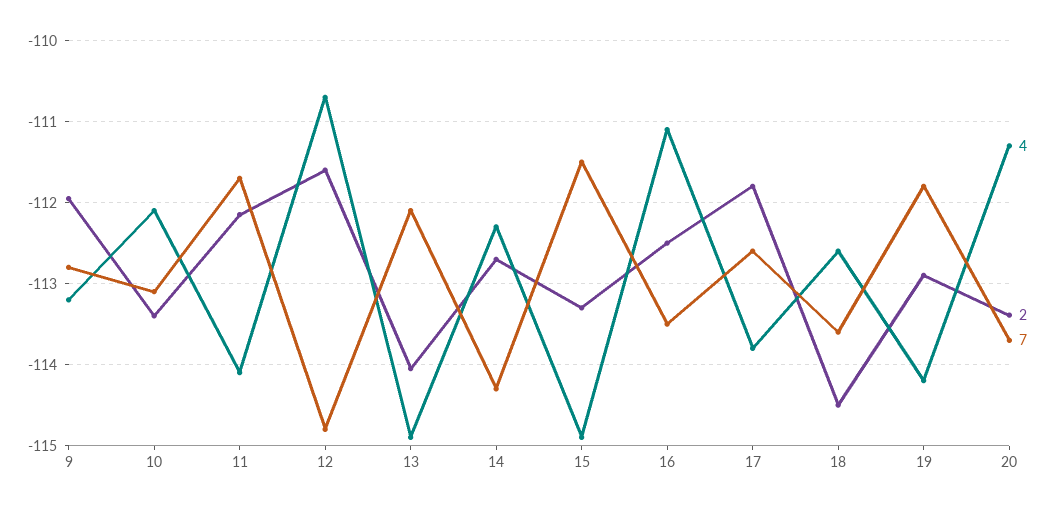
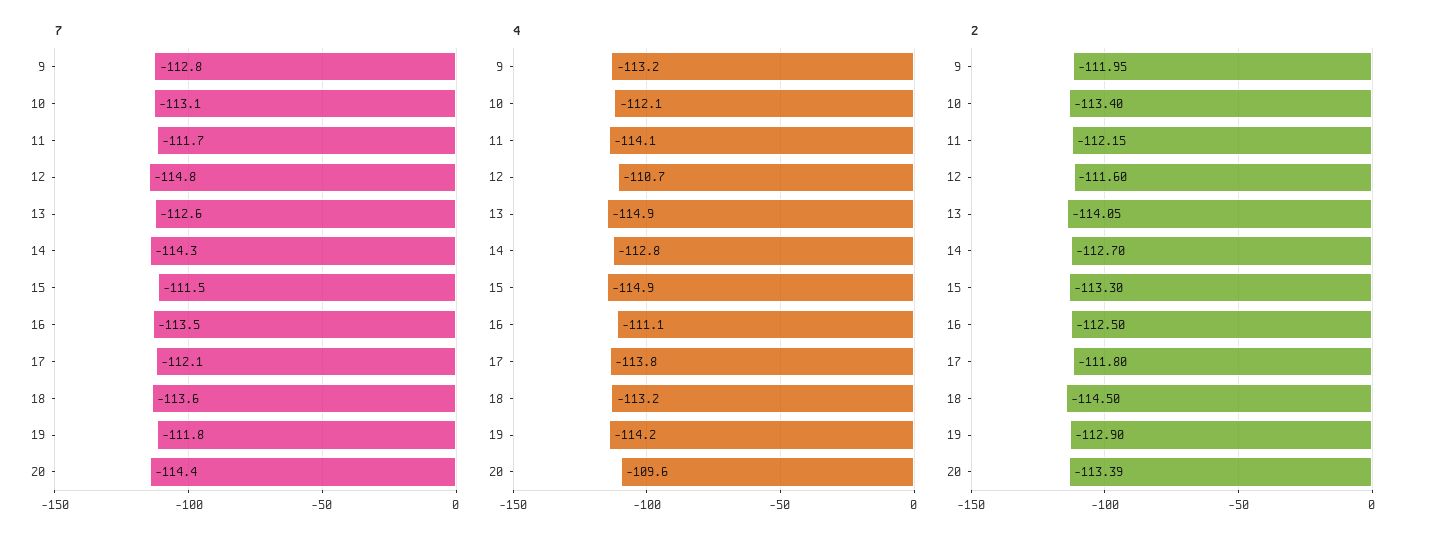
  {
    "4": {
      "9": -113.2,
      "10": -112.1,
      "11": -114.1,
      "12": -110.7,
      "13": -114.9,
-     "14": -112.3,
+     "14": -112.8,
      "15": -114.9,
      "16": -111.1,
      "17": -113.8,
-     "18": -112.6,
+     "18": -113.2,
      "19": -114.2,
-     "20": -111.3
+     "20": -109.6
    },
    "2": {
      "9": -111.95,
      "10": -113.4,
      "11": -112.15,
      "12": -111.6,
      "13": -114.05,
      "14": -112.7,
      "15": -113.3,
      "16": -112.5,
      "17": -111.8,
      "18": -114.5,
      "19": -112.9,
      "20": -113.39
    },
    "7": {
      "9": -112.8,
      "10": -113.1,
      "11": -111.7,
      "12": -114.8,
-     "13": -112.1,
+     "13": -112.6,
      "14": -114.3,
      "15": -111.5,
      "16": -113.5,
-     "17": -112.6,
+     "17": -112.1,
      "18": -113.6,
      "19": -111.8,
-     "20": -113.7
+     "20": -114.4
    }
  }

